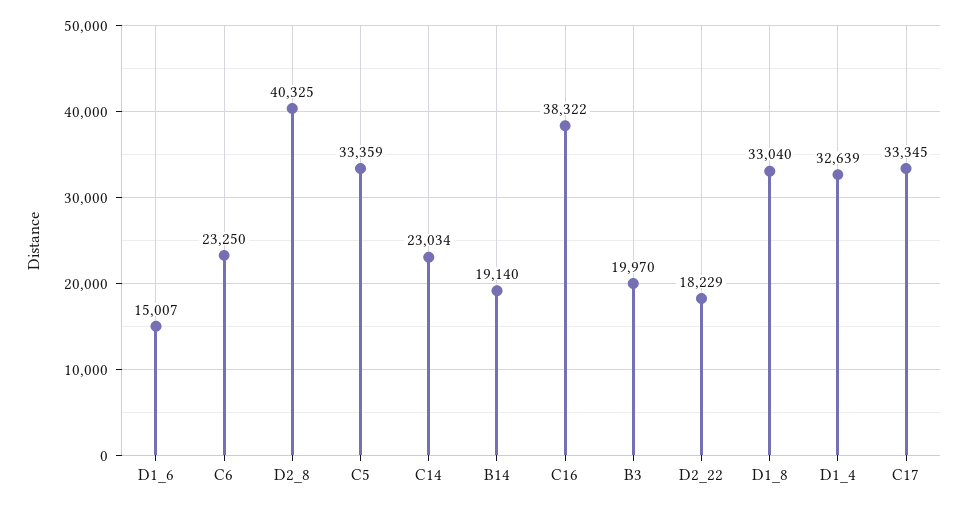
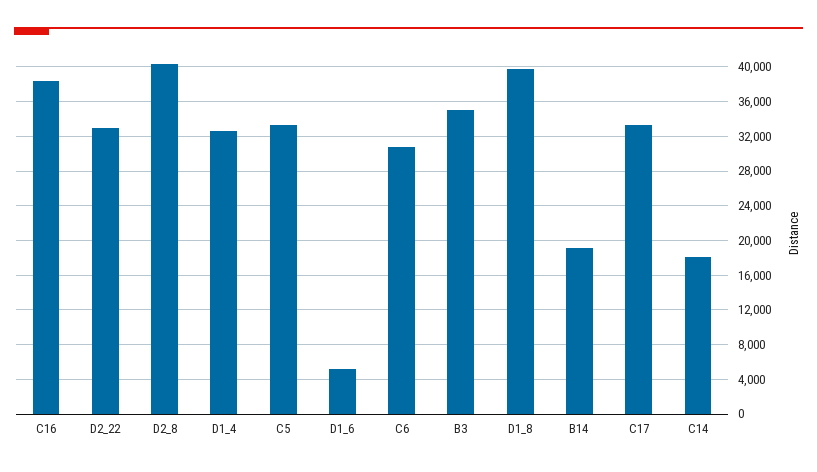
  {
-   "D1_6": 15007,
+   "D1_6": 5000,
-   "C6": 23250,
+   "C6": 31000,
    "D2_8": 40325,
    "C5": 33359,
-   "C14": 23034,
+   "C14": 18000,
    "B14": 19140,
    "C16": 38322,
-   "B3": 19970,
+   "B3": 35000,
-   "D2_22": 18229,
+   "D2_22": 33000,
-   "D1_8": 33040,
+   "D1_8": 40000,
    "D1_4": 32639,
    "C17": 33345
  }

